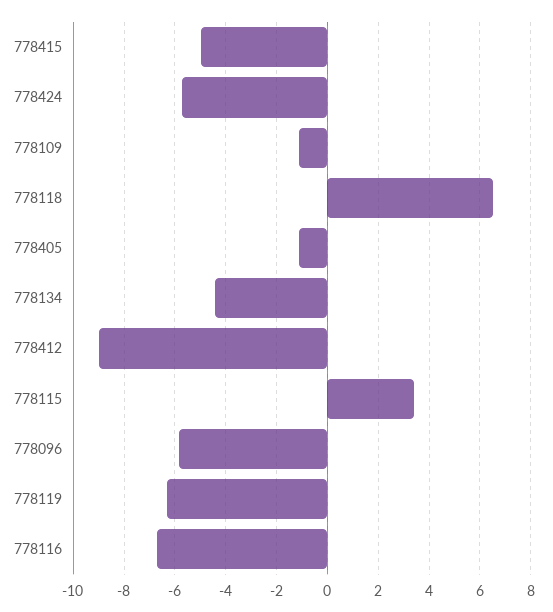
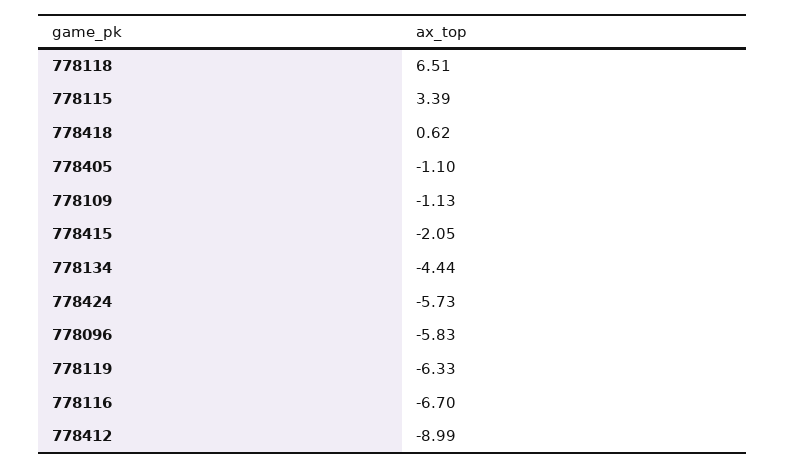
  {
-   "778415": -5,
+   "778415": -2.05,
    "778424": -5.73,
    "778109": -1.13,
    "778118": 6.51,
    "778405": -1.1,
    "778134": -4.44,
    "778412": -8.99,
    "778115": 3.39,
    "778096": -5.83,
    "778119": -6.33,
-   "778116": -6.7
+   "778116": -6.7,
+   "778418": 0.62
  }

